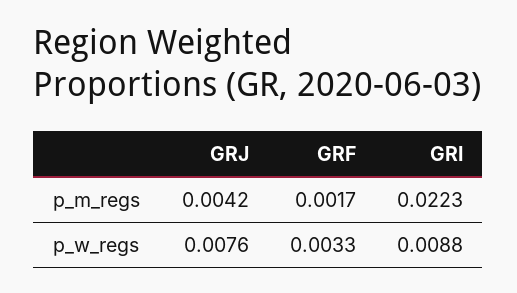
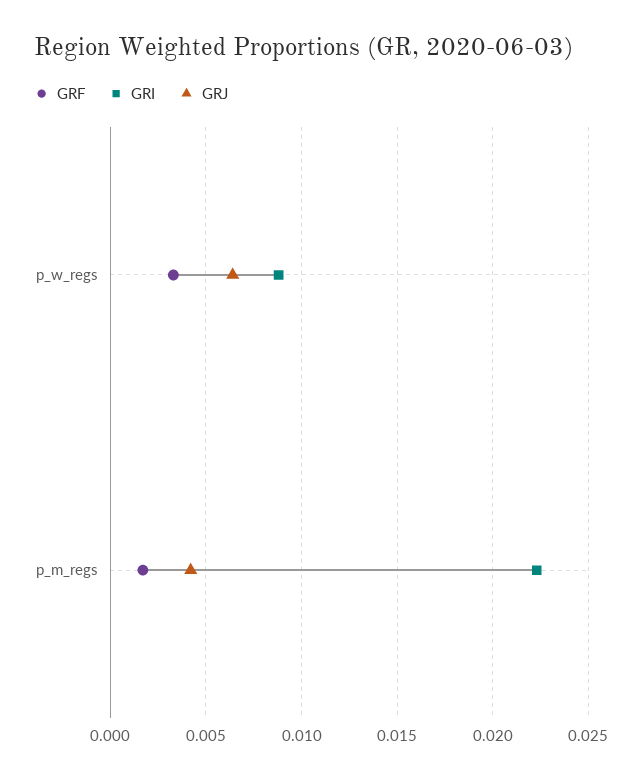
  {
    "GRJ": {
      "p_m_regs": 0.0042,
-     "p_w_regs": 0.0076
+     "p_w_regs": 0.0065
    },
    "GRF": {
      "p_m_regs": 0.0017,
      "p_w_regs": 0.0033
    },
    "GRI": {
      "p_m_regs": 0.0223,
      "p_w_regs": 0.0088
    }
  }

